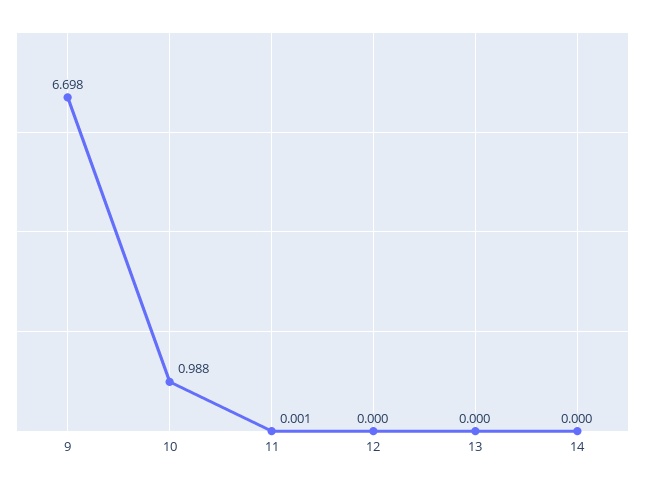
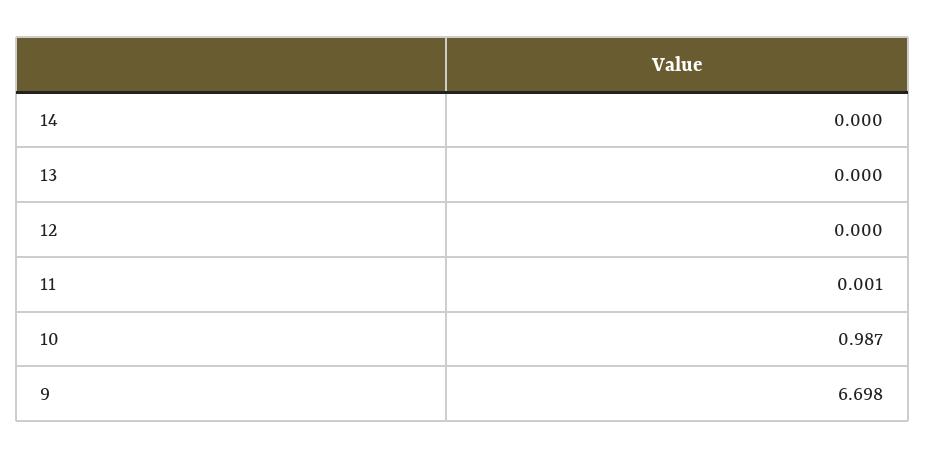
  {
    "9": 6.698,
-   "10": 0.988,
+   "10": 0.987,
    "11": 0.001,
    "12": 0,
    "13": 0,
    "14": 0
  }

